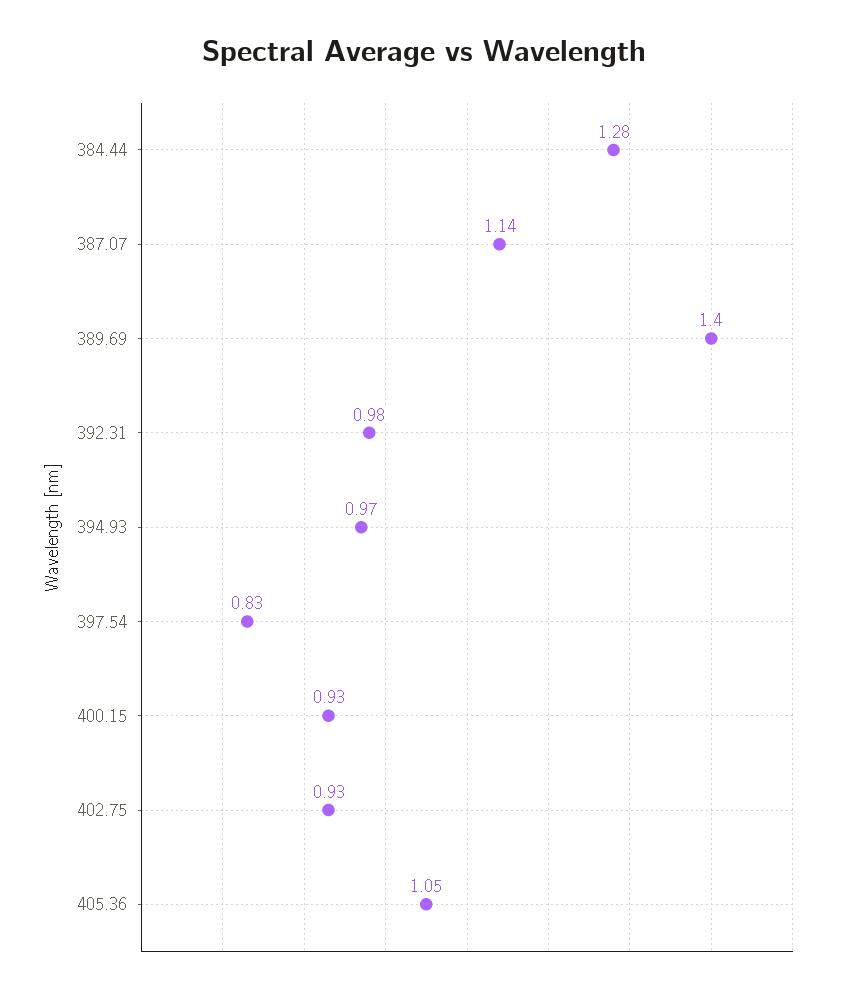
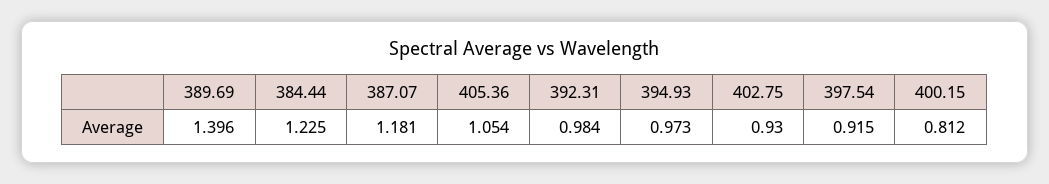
  {
-   "384.44": 1.28,
+   "384.44": 1.225,
-   "387.07": 1.14,
+   "387.07": 1.181,
    "389.69": 1.396,
    "392.31": 0.984,
    "394.93": 0.973,
-   "397.54": 0.83,
+   "397.54": 0.915,
-   "400.15": 0.93,
+   "400.15": 0.812,
    "402.75": 0.93,
    "405.36": 1.054
  }

